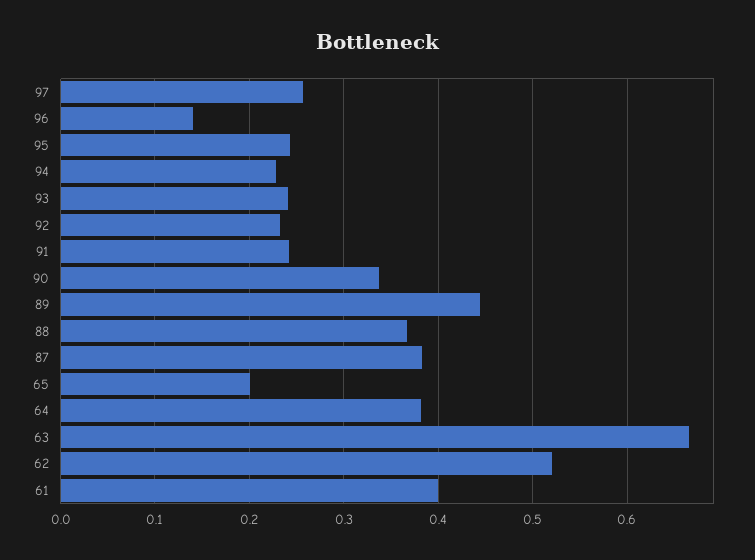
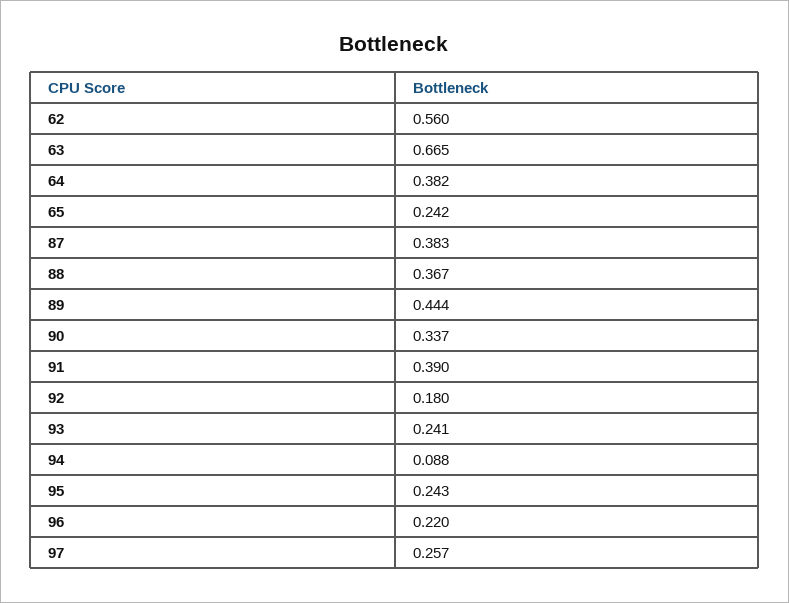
  {
    "97": 0.257,
-   "96": 0.14,
+   "96": 0.22,
    "95": 0.243,
-   "94": 0.23,
+   "94": 0.088,
    "93": 0.241,
-   "92": 0.23,
+   "92": 0.18,
-   "91": 0.24,
+   "91": 0.39,
    "90": 0.337,
    "89": 0.444,
    "88": 0.367,
    "87": 0.383,
-   "65": 0.2,
+   "65": 0.242,
    "64": 0.382,
    "63": 0.665,
-   "62": 0.52,
+   "62": 0.56
-   "61": 0.4
  }

